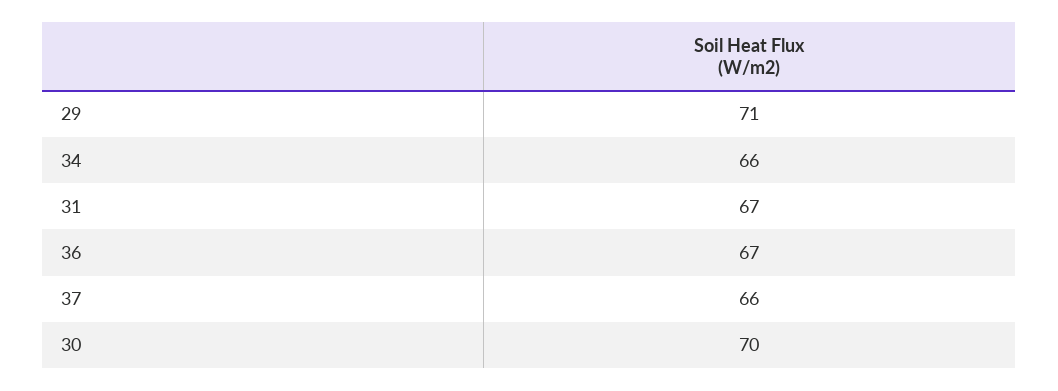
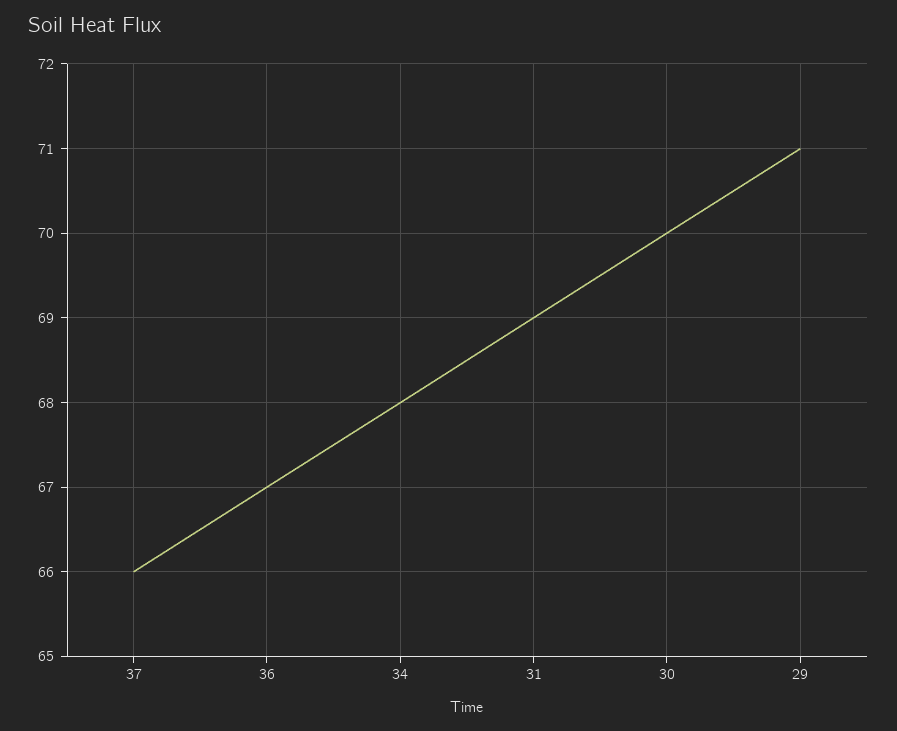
  {
    "29": 71,
-   "34": 66,
+   "34": 68,
-   "31": 67,
+   "31": 69,
    "36": 67,
    "37": 66,
    "30": 70
  }

